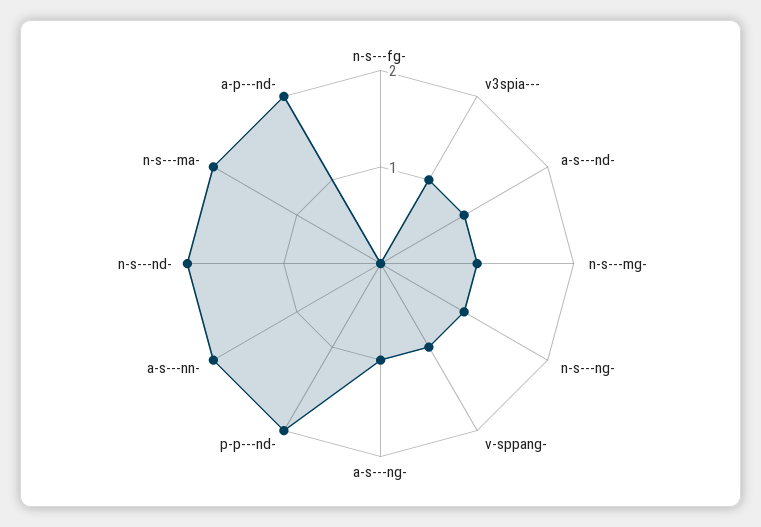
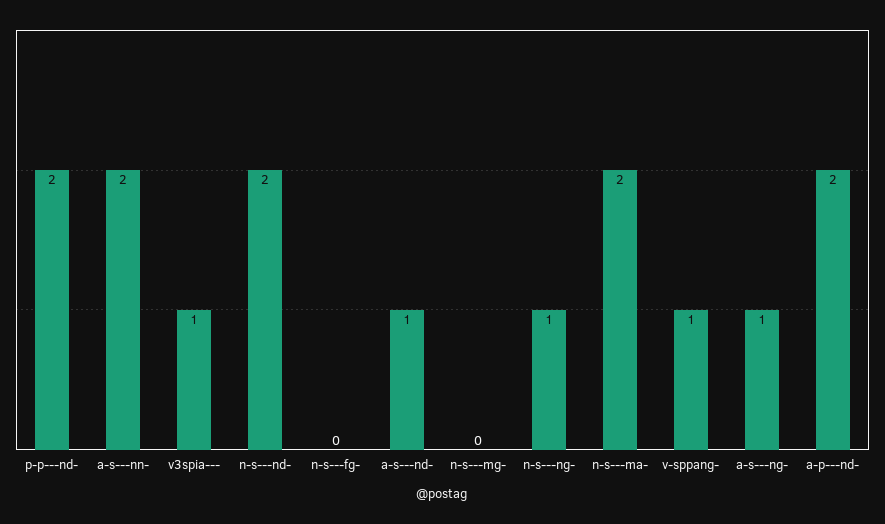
  {
    "n-s---fg-": 0,
    "v3spia---": 1,
    "a-s---nd-": 1,
-   "n-s---mg-": 1,
+   "n-s---mg-": 0,
    "n-s---ng-": 1,
    "v-sppang-": 1,
    "a-s---ng-": 1,
    "p-p---nd-": 2,
    "a-s---nn-": 2,
    "n-s---nd-": 2,
    "n-s---ma-": 2,
    "a-p---nd-": 2
  }

